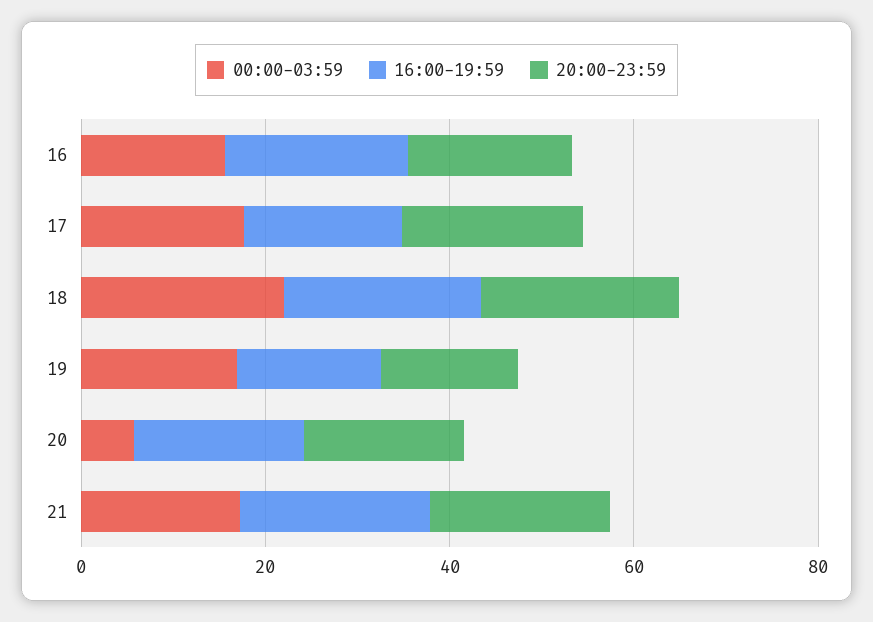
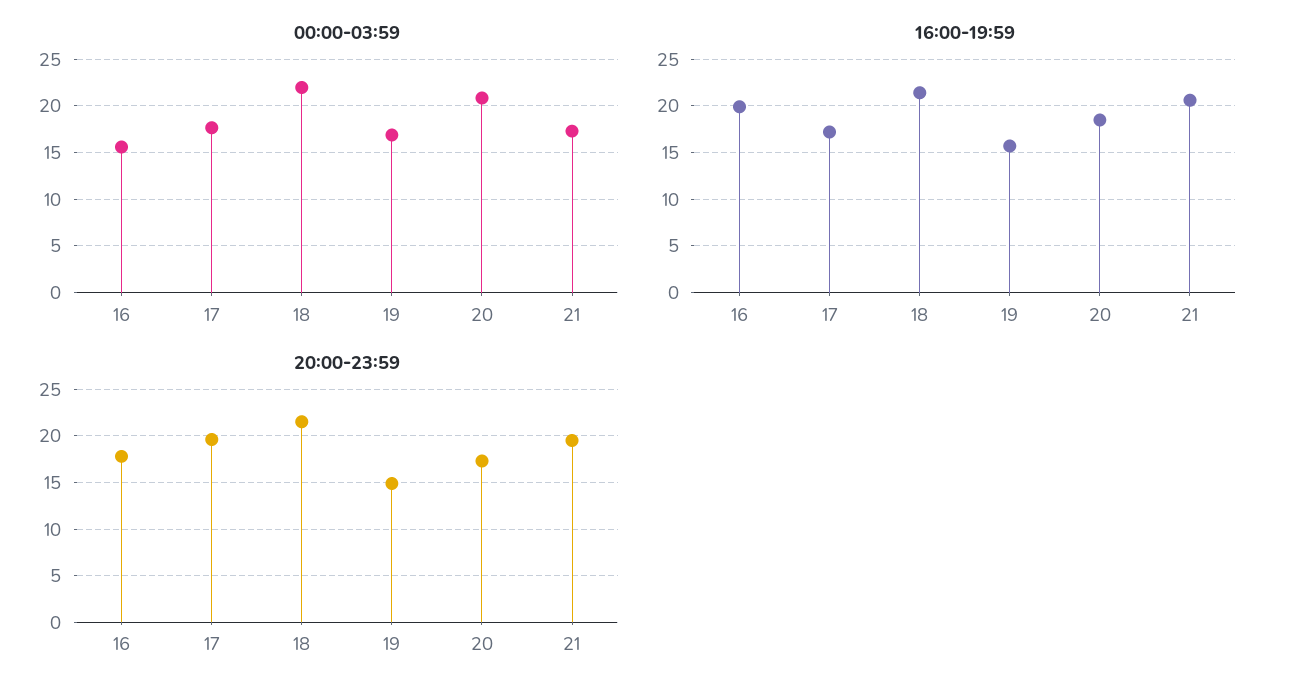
  {
    "00:00-03:59": {
      "16": 16,
      "17": 18,
      "18": 22,
      "19": 17,
-     "20": 5,
+     "20": 21,
      "21": 17
    },
    "16:00-19:59": {
      "16": 20,
      "17": 17,
      "18": 21,
      "19": 16,
      "20": 19,
      "21": 21
    },
    "20:00-23:59": {
      "16": 18,
      "17": 20,
      "18": 22,
      "19": 15,
      "20": 17,
      "21": 20
    }
  }

